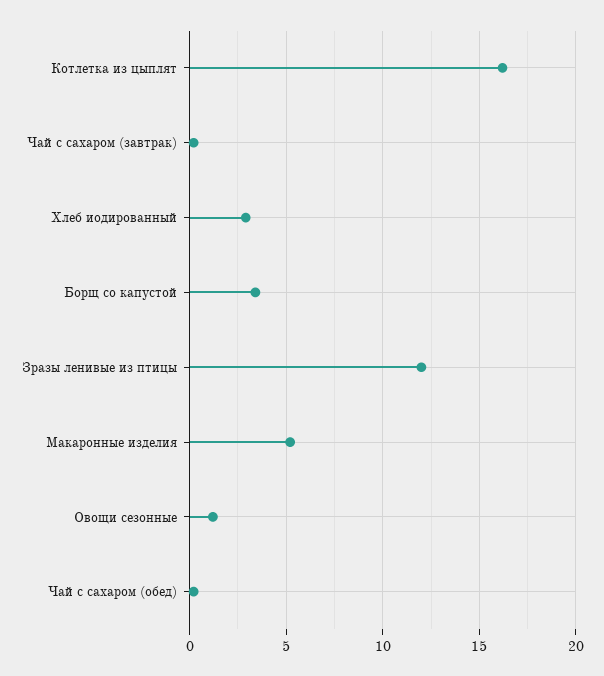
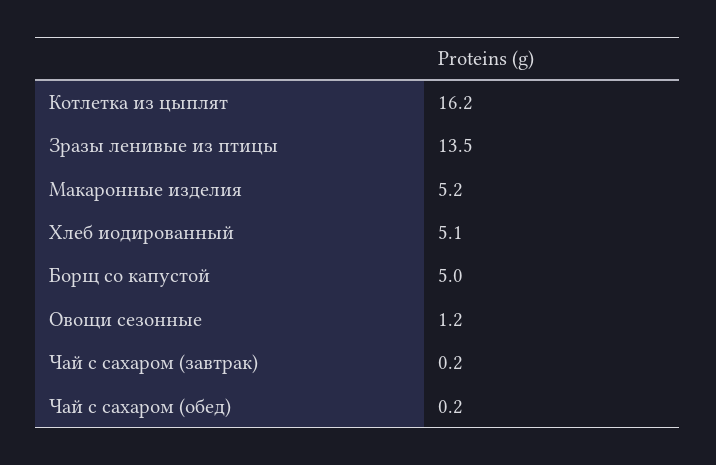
  {
    "Котлетка из цыплят": 16.2,
    "Чай с сахаром (завтрак)": 0.2,
-   "Хлеб иодированный": 3,
+   "Хлеб иодированный": 5.1,
-   "Борщ со капустой": 3.5,
+   "Борщ со капустой": 5,
-   "Зразы ленивые из птицы": 12,
+   "Зразы ленивые из птицы": 13.5,
    "Макаронные изделия": 5.2,
    "Овощи сезонные": 1.2,
    "Чай с сахаром (обед)": 0.2
  }

